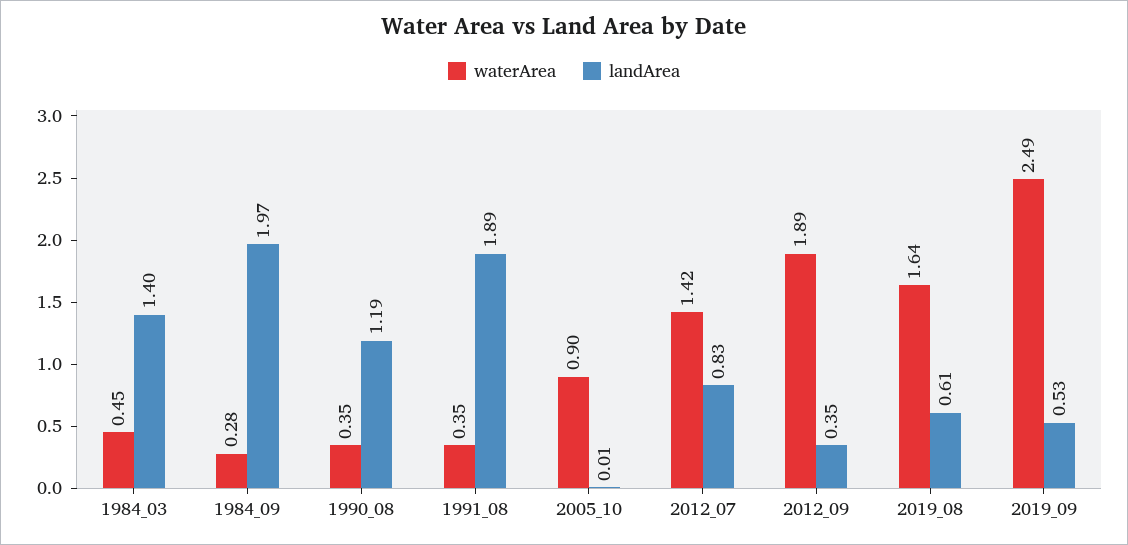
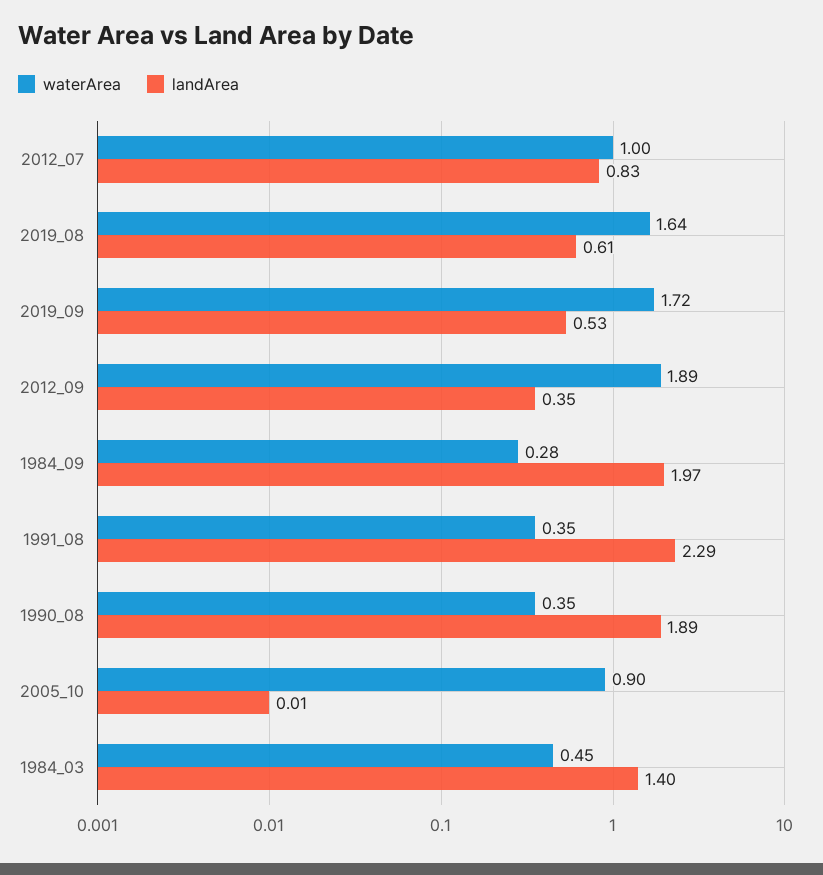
  {
    "waterArea": {
      "1984_03": 0.45,
      "1984_09": 0.28,
      "1990_08": 0.35,
      "1991_08": 0.35,
      "2005_10": 0.9,
-     "2012_07": 1.42,
+     "2012_07": 1,
      "2012_09": 1.89,
      "2019_08": 1.64,
-     "2019_09": 2.49
+     "2019_09": 1.72
    },
    "landArea": {
      "1984_03": 1.4,
      "1984_09": 1.97,
-     "1990_08": 1.19,
+     "1990_08": 1.89,
-     "1991_08": 1.89,
+     "1991_08": 2.29,
      "2005_10": 0.01,
      "2012_07": 0.83,
      "2012_09": 0.35,
      "2019_08": 0.61,
      "2019_09": 0.53
    }
  }

